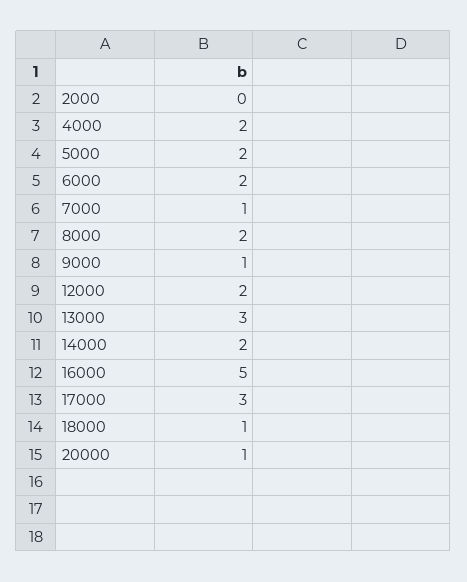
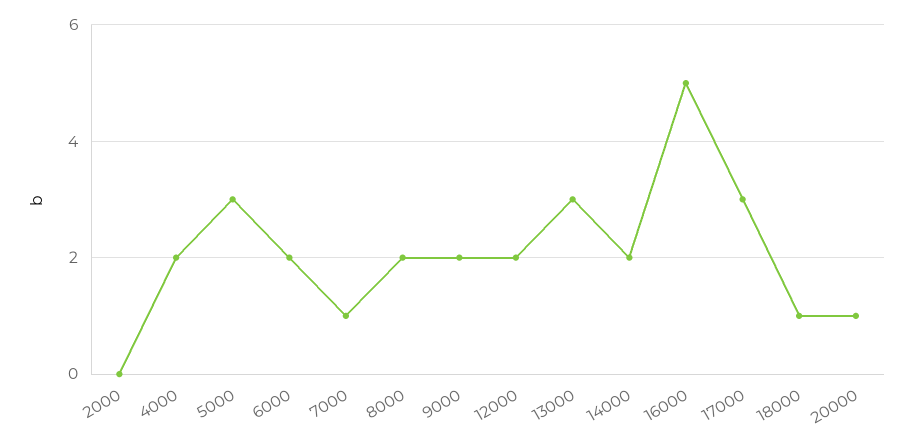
  {
    "2000": 0,
    "4000": 2,
-   "5000": 2,
+   "5000": 3,
    "6000": 2,
    "7000": 1,
    "8000": 2,
-   "9000": 1,
+   "9000": 2,
    "12000": 2,
    "13000": 3,
    "14000": 2,
    "16000": 5,
    "17000": 3,
    "18000": 1,
    "20000": 1
  }

